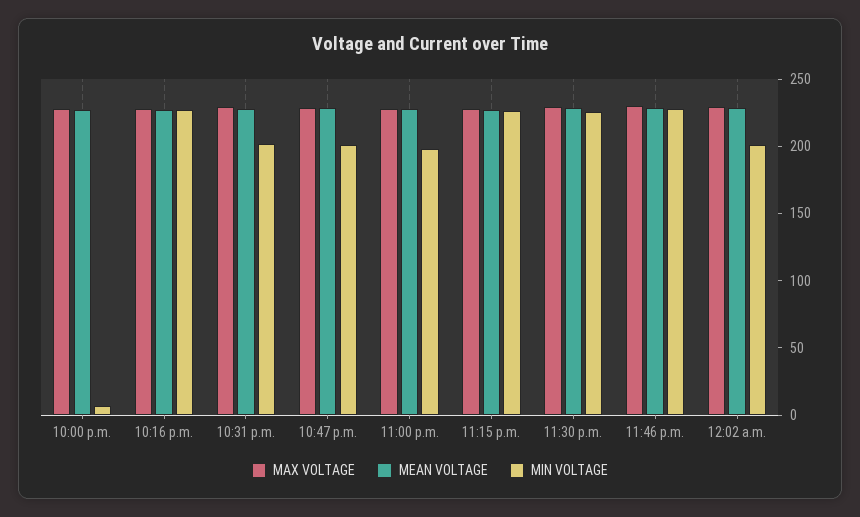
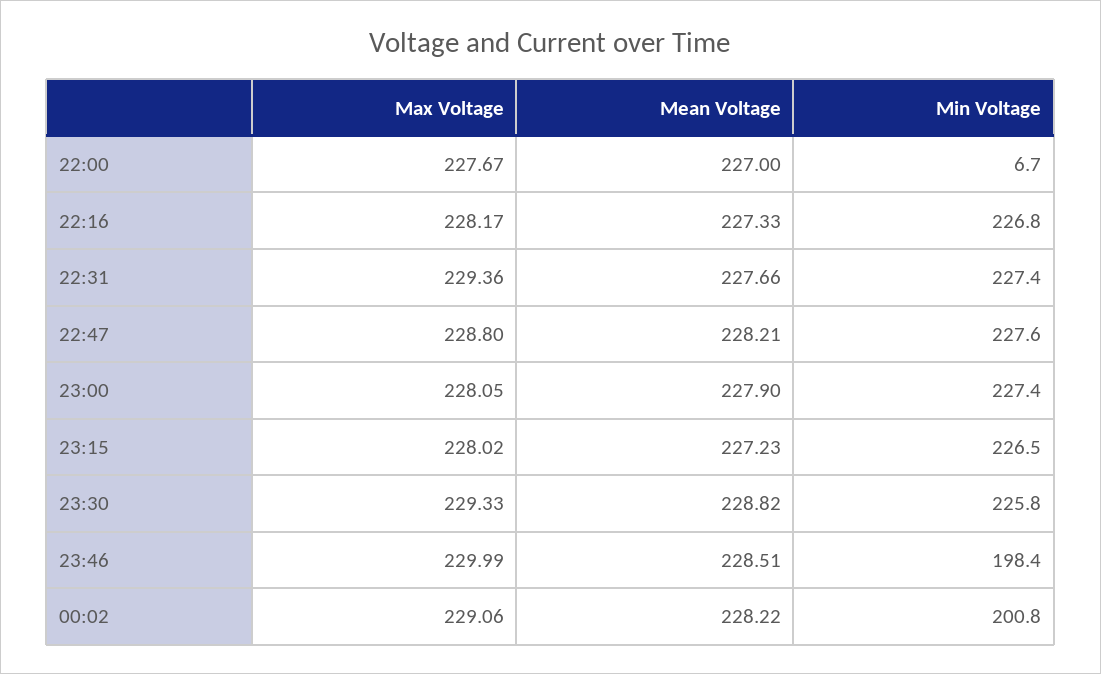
  {
    "MAX VOLTAGE": {
      "10:00 p.m.": 227.67,
      "10:16 p.m.": 228.17,
      "10:31 p.m.": 229.36,
      "10:47 p.m.": 228.8,
      "11:00 p.m.": 228.05,
      "11:15 p.m.": 228.02,
      "11:30 p.m.": 229.33,
      "11:46 p.m.": 229.99,
      "12:02 a.m.": 229.06
    },
    "MEAN VOLTAGE": {
      "10:00 p.m.": 227,
      "10:16 p.m.": 227.33,
      "10:31 p.m.": 227.66,
      "10:47 p.m.": 228.21,
      "11:00 p.m.": 227.9,
      "11:15 p.m.": 227.23,
      "11:30 p.m.": 228.82,
      "11:46 p.m.": 228.51,
      "12:02 a.m.": 228.22
    },
    "MIN VOLTAGE": {
      "10:00 p.m.": 6.7,
      "10:16 p.m.": 226.8,
-     "10:31 p.m.": 200,
+     "10:31 p.m.": 227.4,
-     "10:47 p.m.": 200,
+     "10:47 p.m.": 227.6,
-     "11:00 p.m.": 200,
+     "11:00 p.m.": 227.4,
      "11:15 p.m.": 226.5,
      "11:30 p.m.": 225.8,
-     "11:46 p.m.": 230,
+     "11:46 p.m.": 198.4,
      "12:02 a.m.": 200.8
    }
  }

